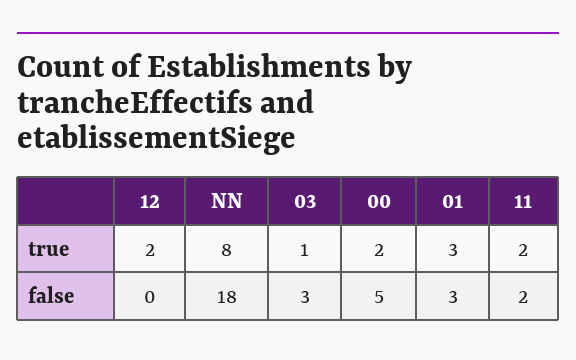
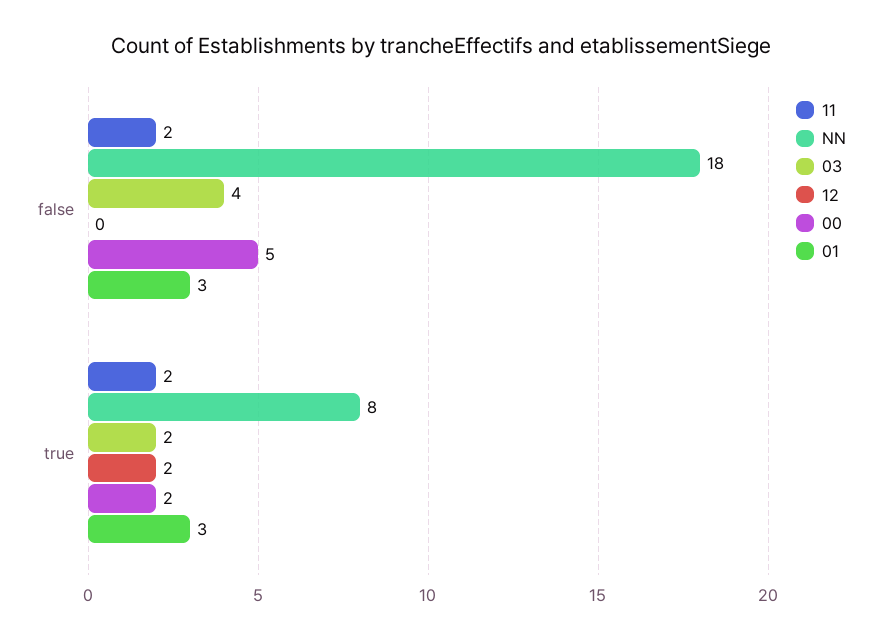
  {
    "12": {
      "true": 2,
      "false": 0
    },
    "NN": {
      "true": 8,
      "false": 18
    },
    "03": {
-     "true": 1,
+     "true": 2,
-     "false": 3
+     "false": 4
    },
    "00": {
      "true": 2,
      "false": 5
    },
    "01": {
      "true": 3,
      "false": 3
    },
    "11": {
      "true": 2,
      "false": 2
    }
  }

